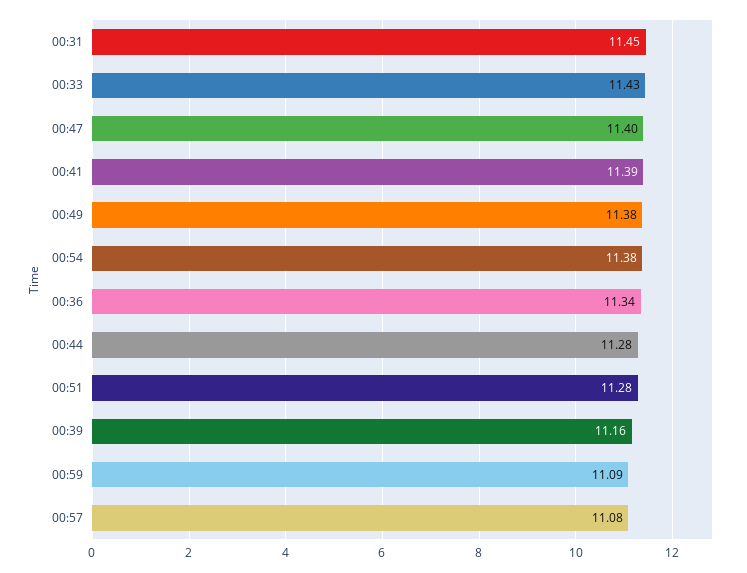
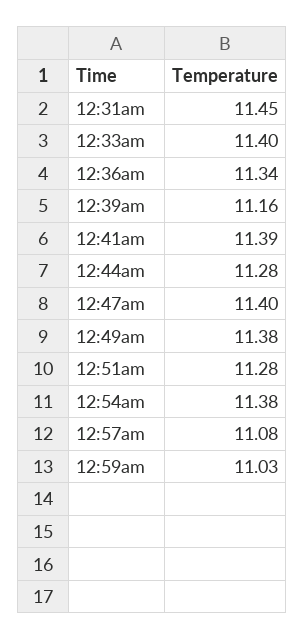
  {
    "00:31": 11.45,
-   "00:33": 11.43,
+   "00:33": 11.4,
    "00:47": 11.4,
    "00:41": 11.39,
    "00:49": 11.38,
    "00:54": 11.38,
    "00:36": 11.34,
    "00:44": 11.28,
    "00:51": 11.28,
    "00:39": 11.16,
-   "00:59": 11.09,
+   "00:59": 11.03,
    "00:57": 11.08
  }

